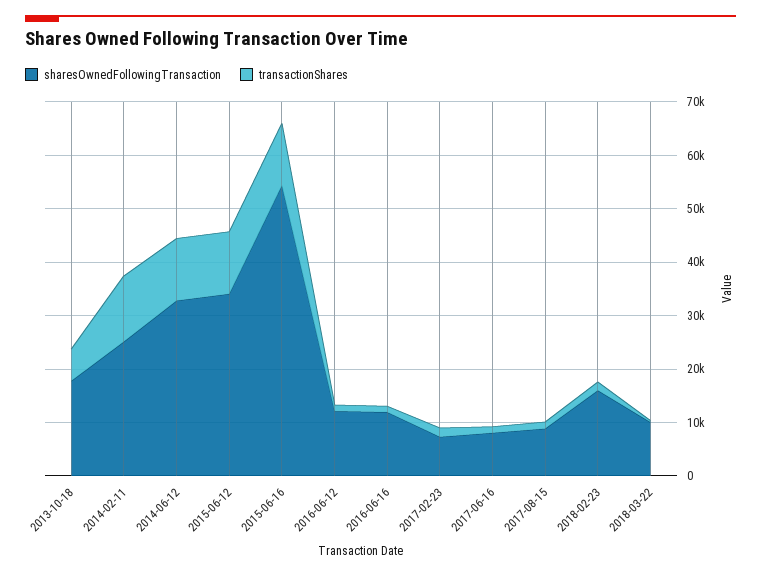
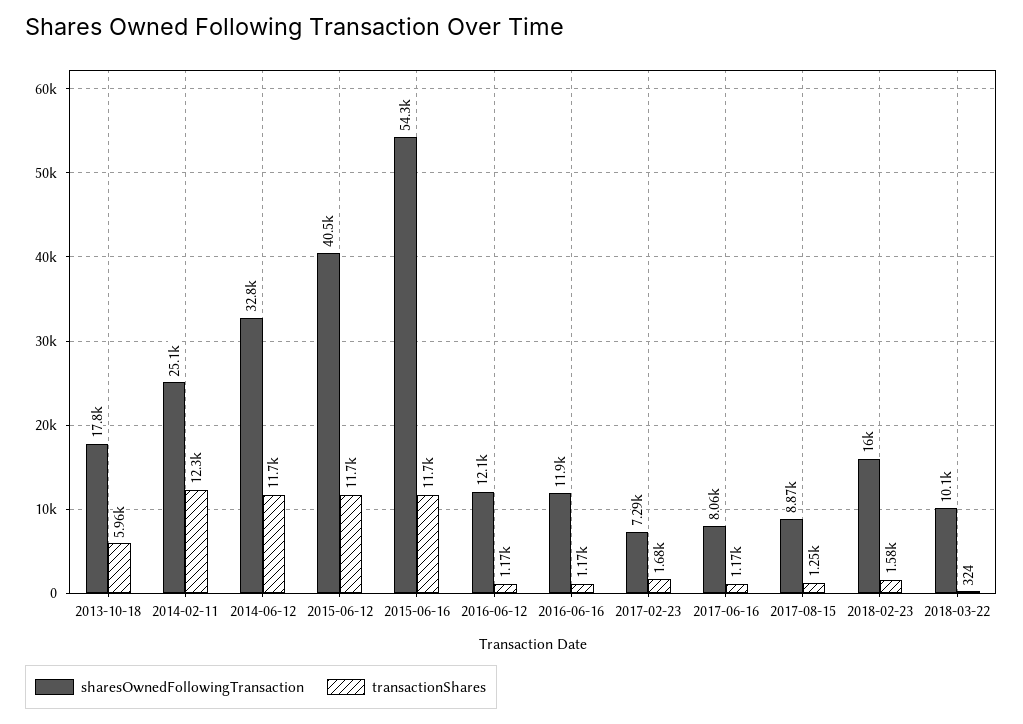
  {
    "sharesOwnedFollowingTransaction": {
      "2013-10-18": 17800,
      "2014-02-11": 25100,
      "2014-06-12": 32800,
-     "2015-06-12": 34000,
+     "2015-06-12": 40500,
      "2015-06-16": 54300,
      "2016-06-12": 12100,
      "2016-06-16": 11900,
      "2017-02-23": 7290,
      "2017-06-16": 8060,
      "2017-08-15": 8870,
      "2018-02-23": 16000,
      "2018-03-22": 10100
    },
    "transactionShares": {
      "2013-10-18": 5960,
      "2014-02-11": 12300,
      "2014-06-12": 11700,
      "2015-06-12": 11700,
      "2015-06-16": 11700,
      "2016-06-12": 1170,
      "2016-06-16": 1170,
      "2017-02-23": 1680,
      "2017-06-16": 1170,
      "2017-08-15": 1250,
      "2018-02-23": 1580,
      "2018-03-22": 324
    }
  }

